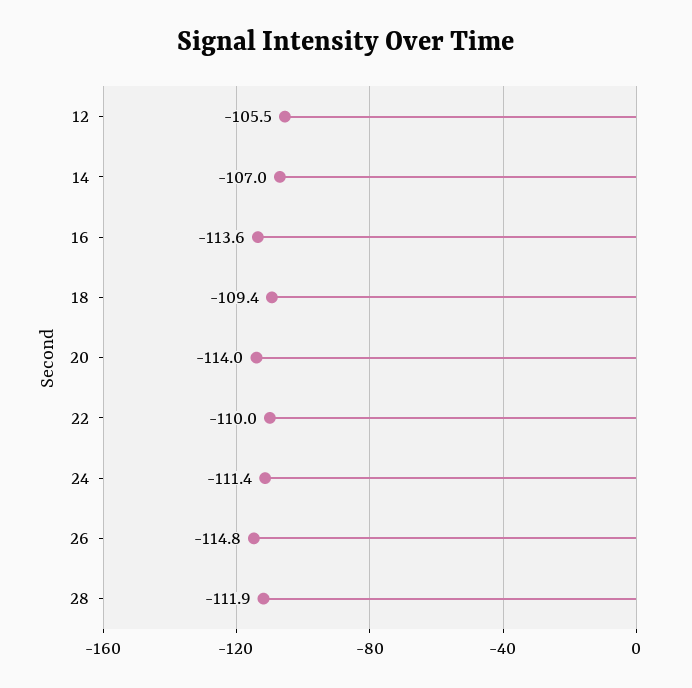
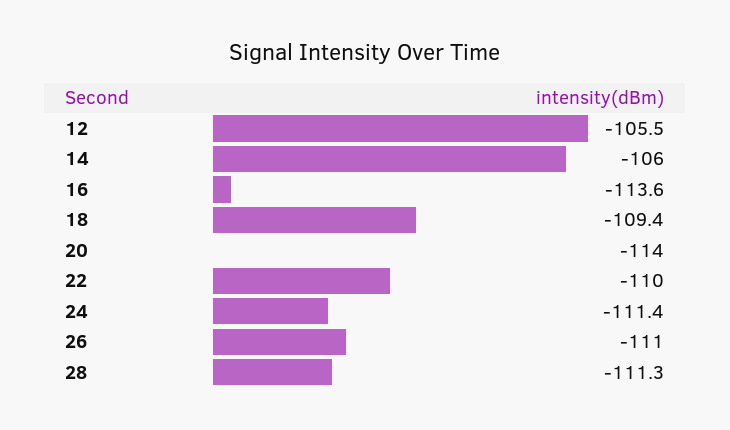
  {
    "12": -105.5,
-   "14": -107,
+   "14": -106,
    "16": -113.6,
    "18": -109.4,
    "20": -114,
    "22": -110,
    "24": -111.4,
-   "26": -114.8,
+   "26": -111,
-   "28": -111.9
+   "28": -111.3
  }

